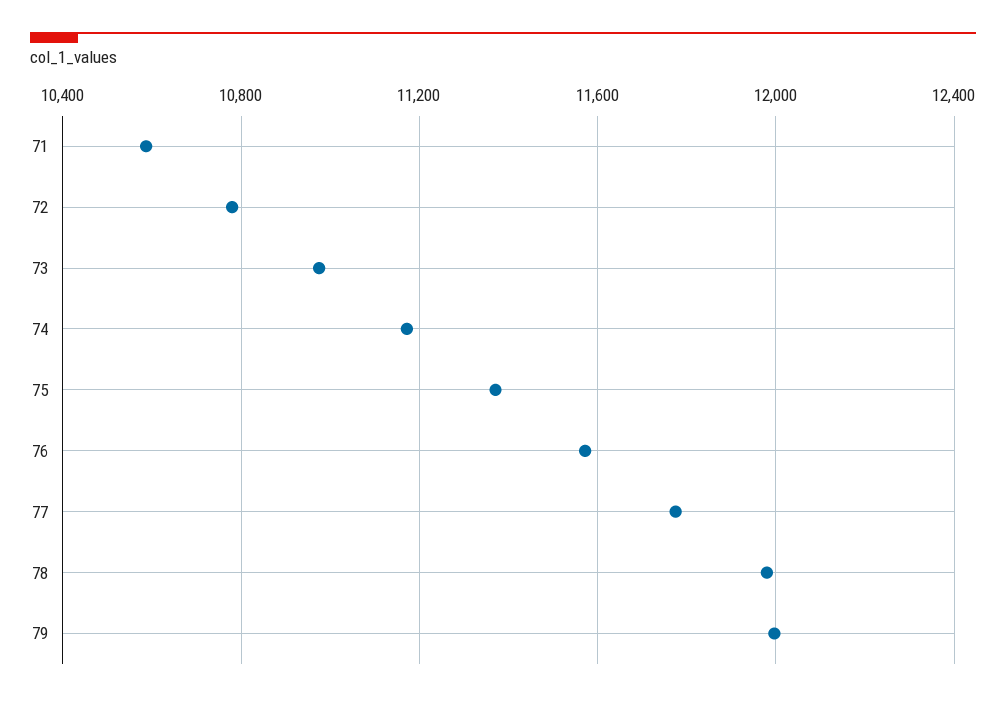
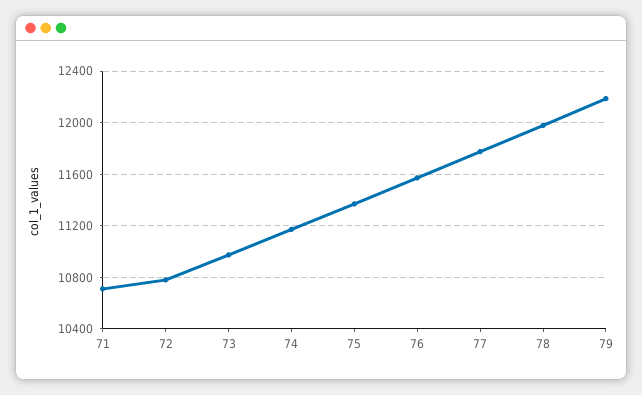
  {
-   "71": 10600,
+   "71": 10700,
    "72": 10800,
    "73": 11000,
    "74": 11150,
    "75": 11350,
    "76": 11550,
    "77": 11800,
    "78": 12000,
-   "79": 12000
+   "79": 12200
  }

